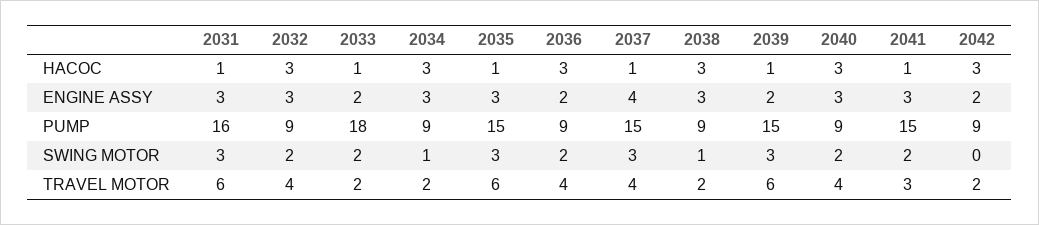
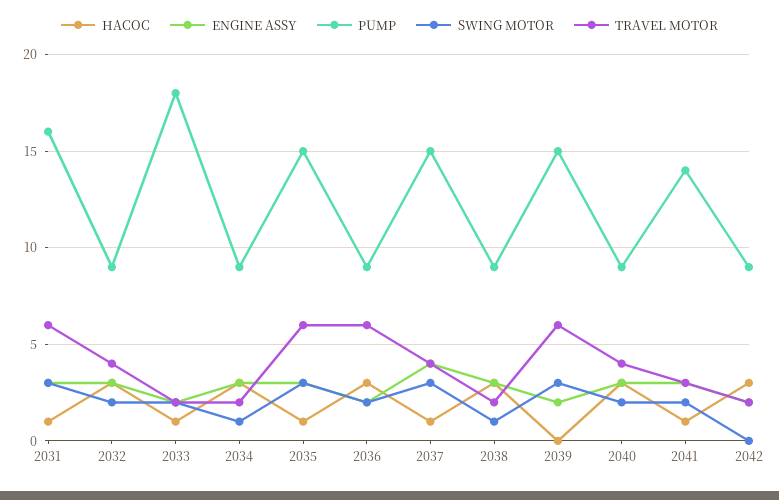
  {
    "НАСОС": {
      "2031": 1,
      "2032": 3,
      "2033": 1,
      "2034": 3,
      "2035": 1,
      "2036": 3,
      "2037": 1,
      "2038": 3,
-     "2039": 1,
+     "2039": 0,
      "2040": 3,
      "2041": 1,
      "2042": 3
    },
    "ENGINE ASSY": {
      "2031": 3,
      "2032": 3,
      "2033": 2,
      "2034": 3,
      "2035": 3,
      "2036": 2,
      "2037": 4,
      "2038": 3,
      "2039": 2,
      "2040": 3,
      "2041": 3,
      "2042": 2
    },
    "PUMP": {
      "2031": 16,
      "2032": 9,
      "2033": 18,
      "2034": 9,
      "2035": 15,
      "2036": 9,
      "2037": 15,
      "2038": 9,
      "2039": 15,
      "2040": 9,
-     "2041": 15,
+     "2041": 14,
      "2042": 9
    },
    "SWING MOTOR": {
      "2031": 3,
      "2032": 2,
      "2033": 2,
      "2034": 1,
      "2035": 3,
      "2036": 2,
      "2037": 3,
      "2038": 1,
      "2039": 3,
      "2040": 2,
      "2041": 2,
      "2042": 0
    },
    "TRAVEL MOTOR": {
      "2031": 6,
      "2032": 4,
      "2033": 2,
      "2034": 2,
      "2035": 6,
-     "2036": 4,
+     "2036": 6,
      "2037": 4,
      "2038": 2,
      "2039": 6,
      "2040": 4,
      "2041": 3,
      "2042": 2
    }
  }

